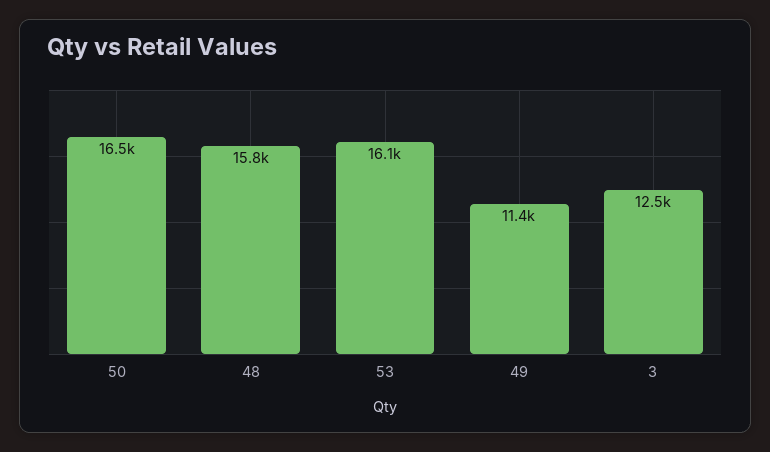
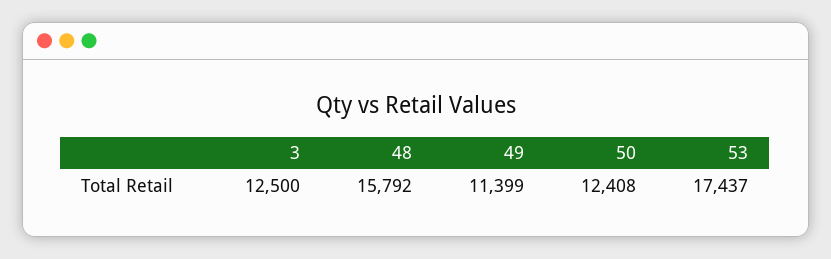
  {
-   "50": 16500,
+   "50": 12408,
    "48": 15792,
-   "53": 16100,
+   "53": 17437,
    "49": 11399,
    "3": 12500
  }

